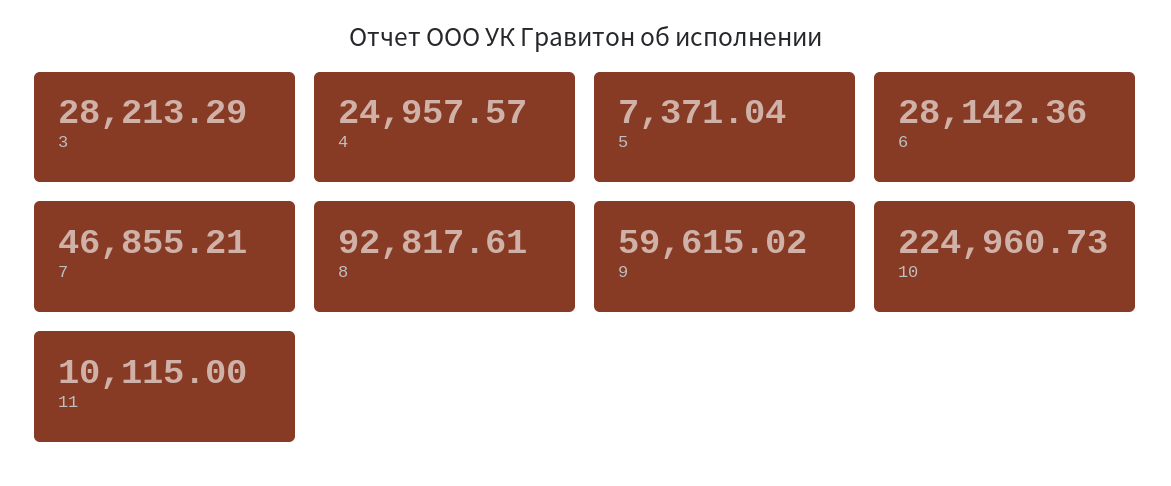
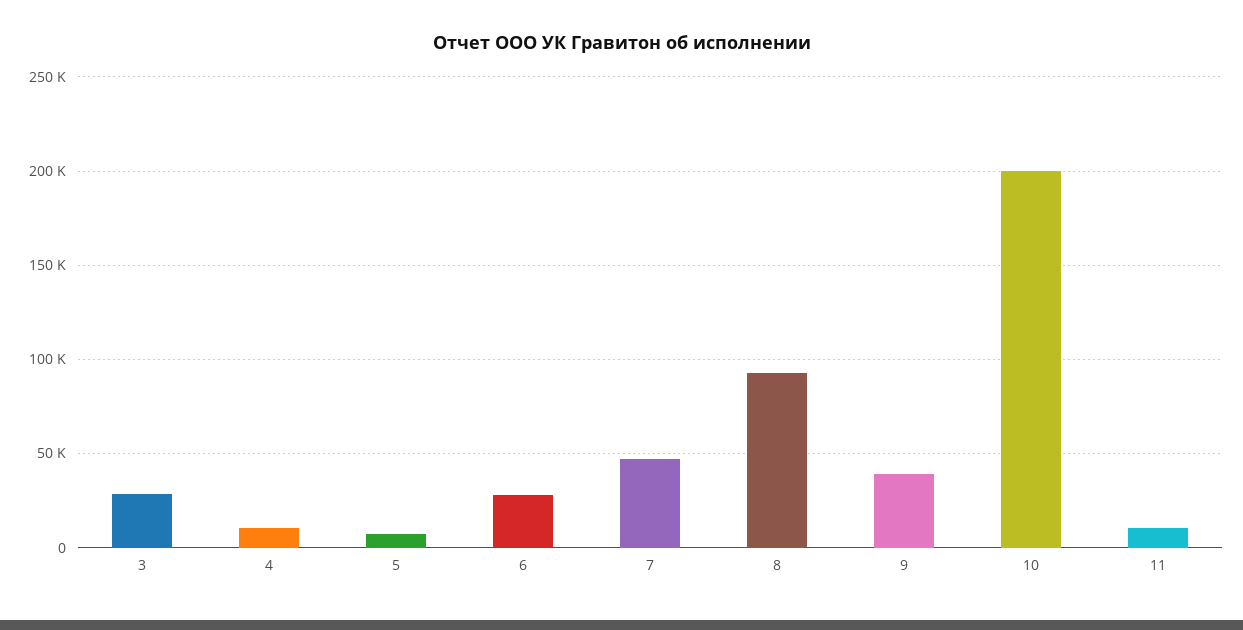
  {
    "3": 28213.29,
-   "4": 24957.57,
+   "4": 10000,
    "5": 7371.04,
    "6": 28142.36,
    "7": 46855.21,
    "8": 92817.61,
-   "9": 59615.02,
+   "9": 40000,
-   "10": 224960.73,
+   "10": 200000,
    "11": 10115
  }

